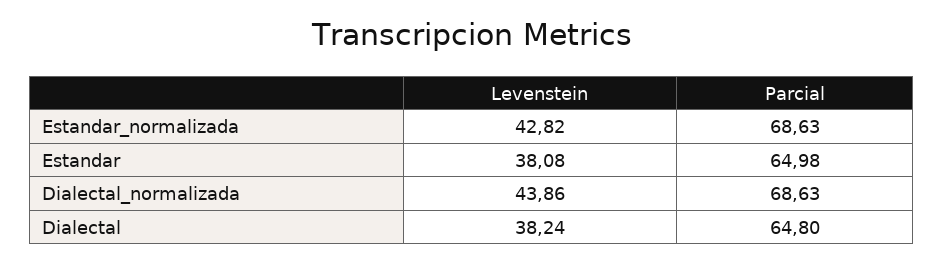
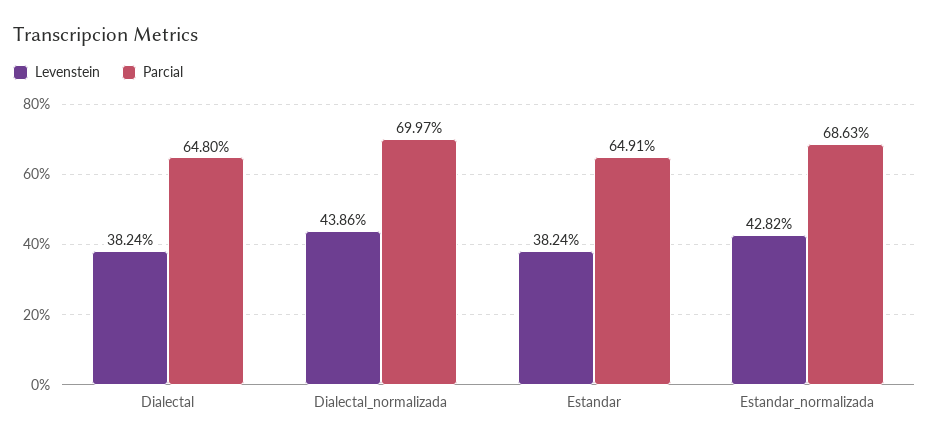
  {
    "Levenstein": {
      "Estandar_normalizada": 42.82,
-     "Estandar": 38.08,
+     "Estandar": 38.24,
      "Dialectal_normalizada": 43.86,
      "Dialectal": 38.24
    },
    "Parcial": {
      "Estandar_normalizada": 68.63,
-     "Estandar": 64.98,
+     "Estandar": 64.91,
-     "Dialectal_normalizada": 68.63,
+     "Dialectal_normalizada": 69.97,
      "Dialectal": 64.8
    }
  }

